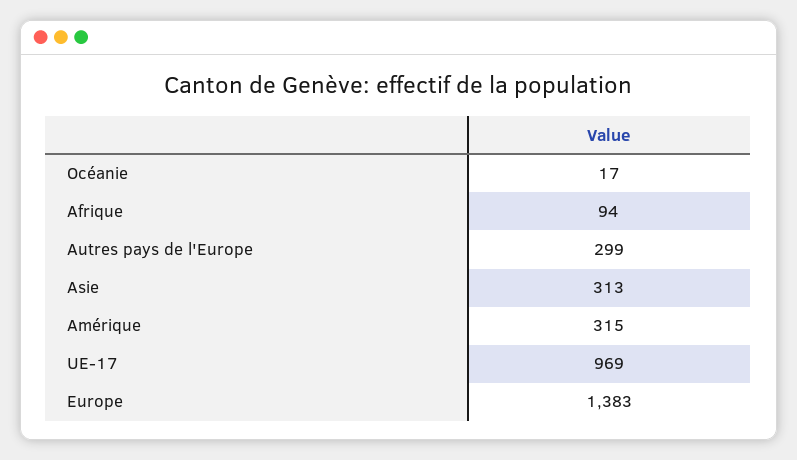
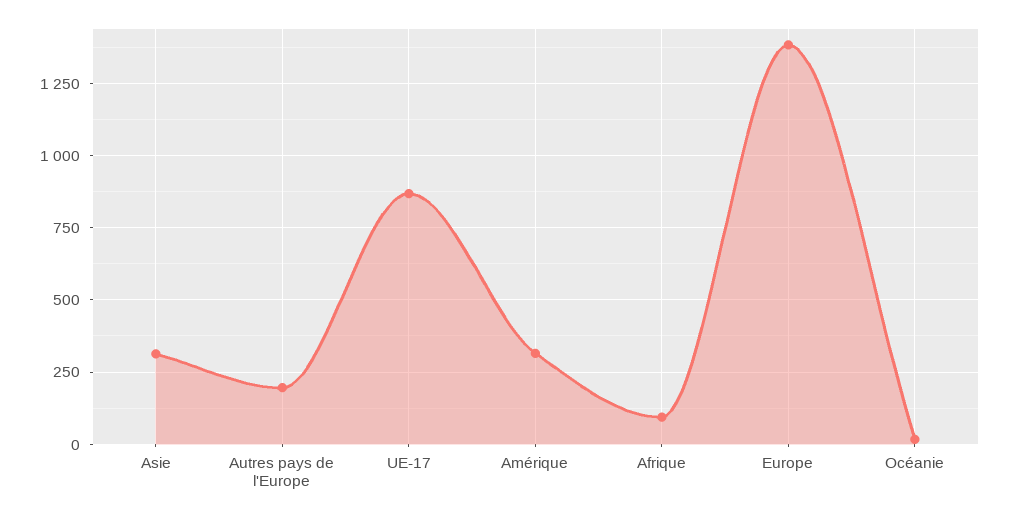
  {
    "Océanie": 17,
    "Afrique": 94,
-   "Autres pays de l'Europe": 299,
+   "Autres pays de l'Europe": 200,
    "Asie": 313,
    "Amérique": 315,
-   "UE-17": 969,
+   "UE-17": 875,
    "Europe": 1383
  }

